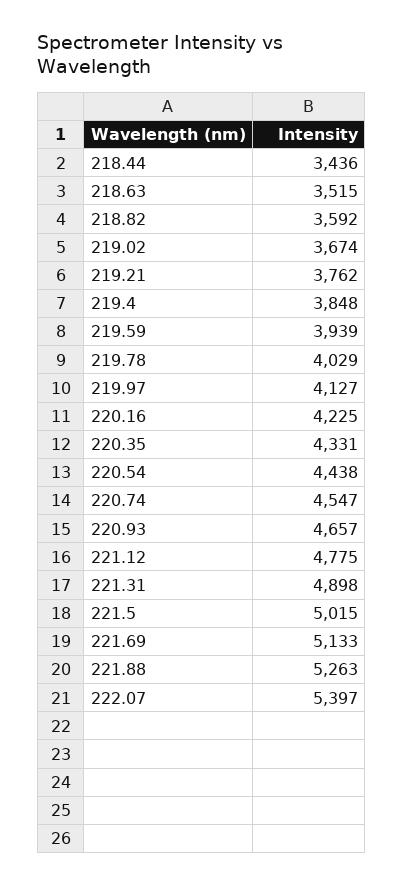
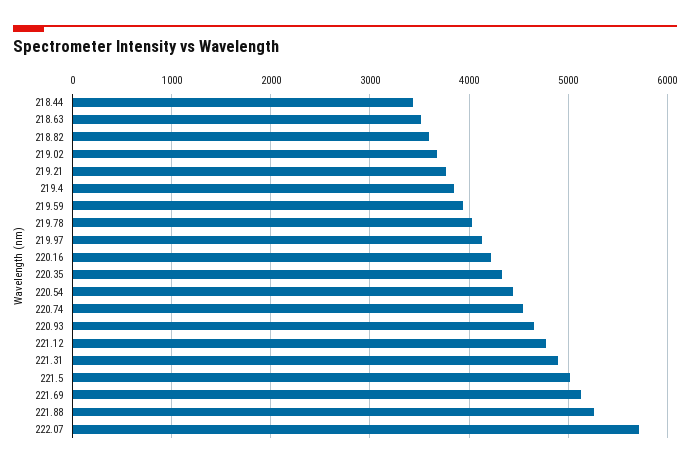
  {
    "218.44": 3436,
    "218.63": 3515,
    "218.82": 3592,
    "219.02": 3674,
    "219.21": 3762,
    "219.4": 3848,
    "219.59": 3939,
    "219.78": 4029,
    "219.97": 4127,
    "220.16": 4225,
    "220.35": 4331,
    "220.54": 4438,
    "220.74": 4547,
    "220.93": 4657,
    "221.12": 4775,
    "221.31": 4898,
    "221.5": 5015,
    "221.69": 5133,
    "221.88": 5263,
-   "222.07": 5397
+   "222.07": 5700
  }

